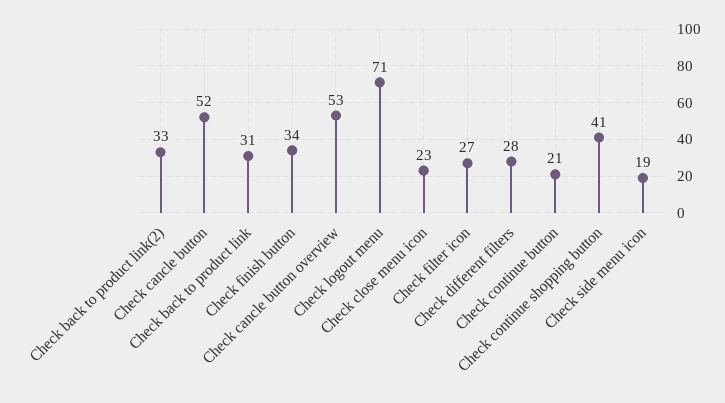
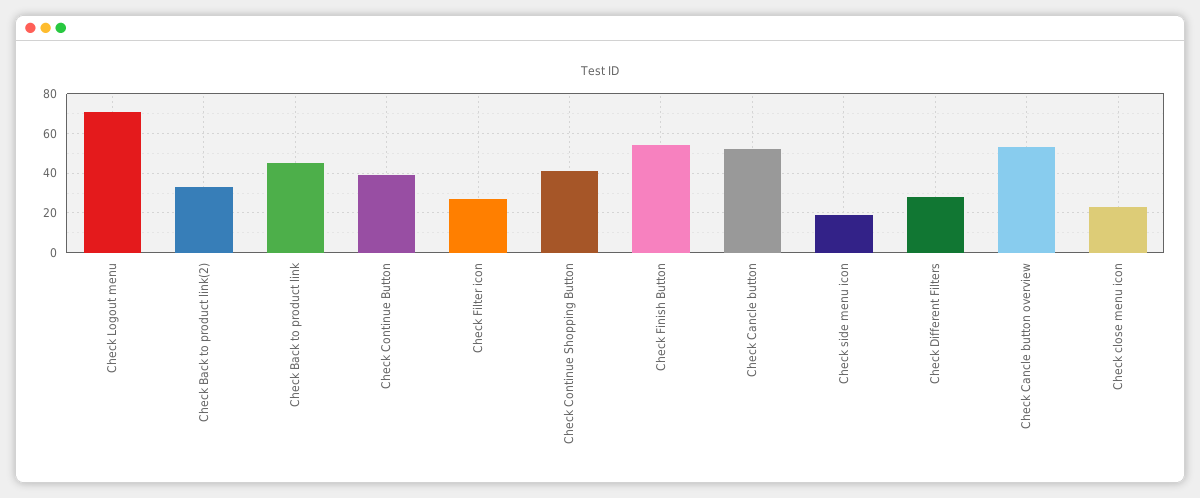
  {
    "Check back to product link(2)": 33,
    "Check cancle button": 52,
-   "Check back to product link": 31,
+   "Check back to product link": 45,
-   "Check finish button": 34,
+   "Check finish button": 55,
    "Check cancle button overview": 53,
    "Check logout menu": 71,
    "Check close menu icon": 23,
    "Check filter icon": 27,
    "Check different filters": 28,
-   "Check continue button": 21,
+   "Check continue button": 40,
    "Check continue shopping button": 41,
    "Check side menu icon": 19
  }

